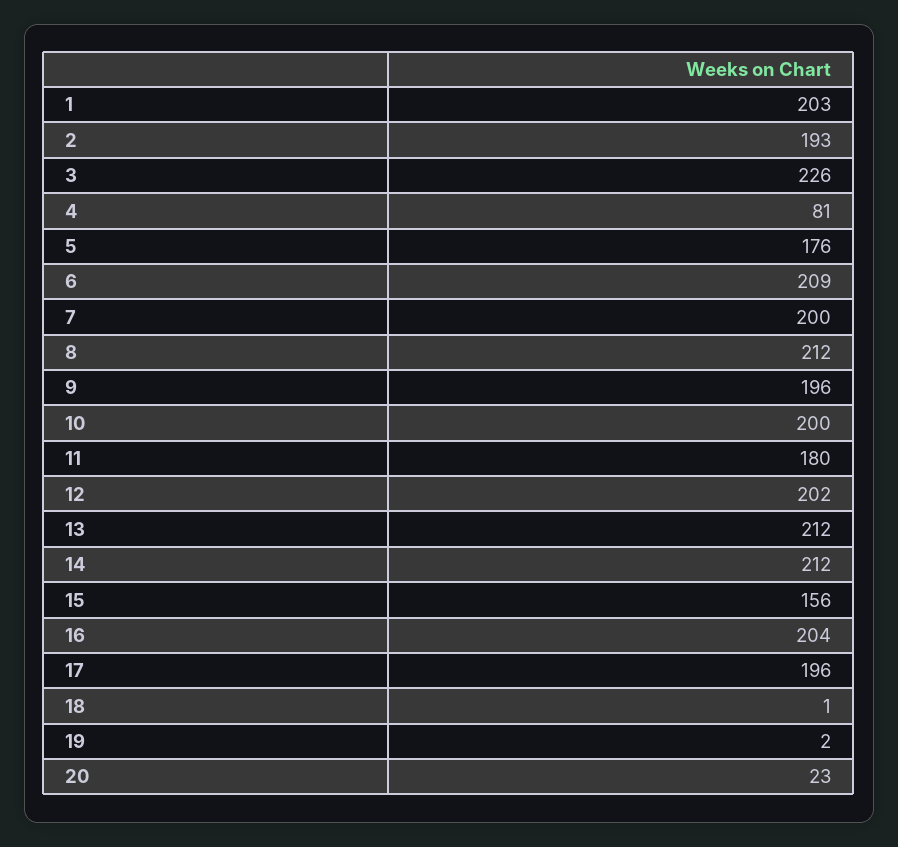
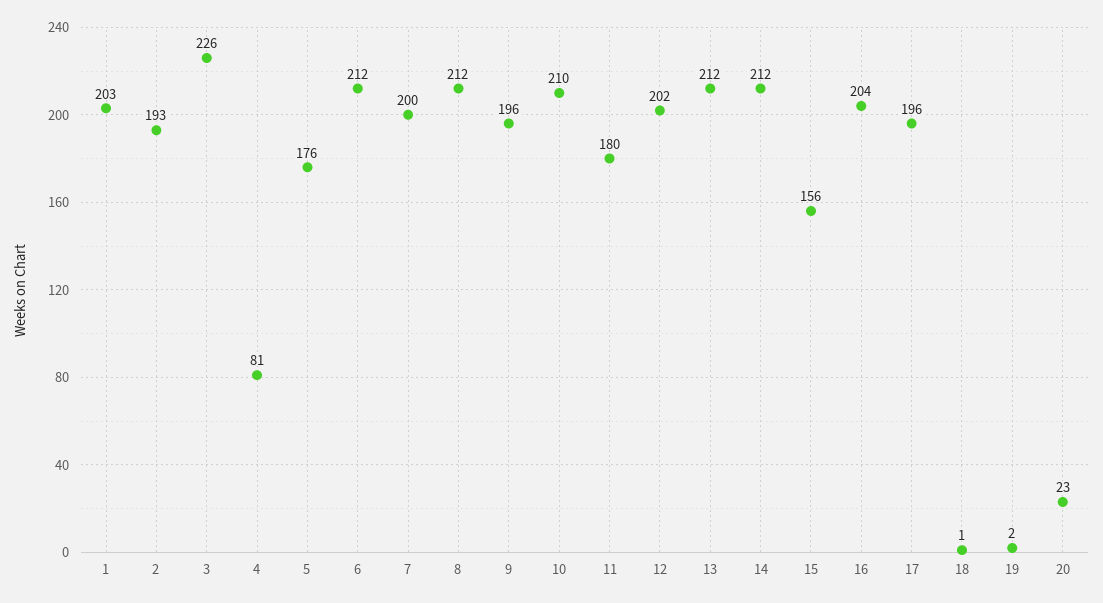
  {
    "1": 203,
    "2": 193,
    "3": 226,
    "4": 81,
    "5": 176,
-   "6": 209,
+   "6": 212,
    "7": 200,
    "8": 212,
    "9": 196,
-   "10": 200,
+   "10": 210,
    "11": 180,
    "12": 202,
    "13": 212,
    "14": 212,
    "15": 156,
    "16": 204,
    "17": 196,
    "18": 1,
    "19": 2,
    "20": 23
  }

